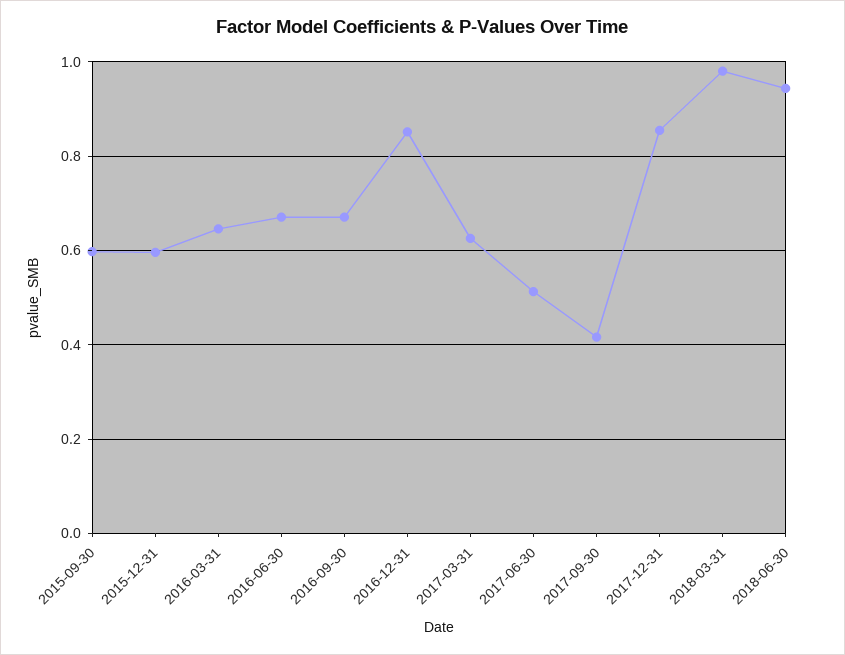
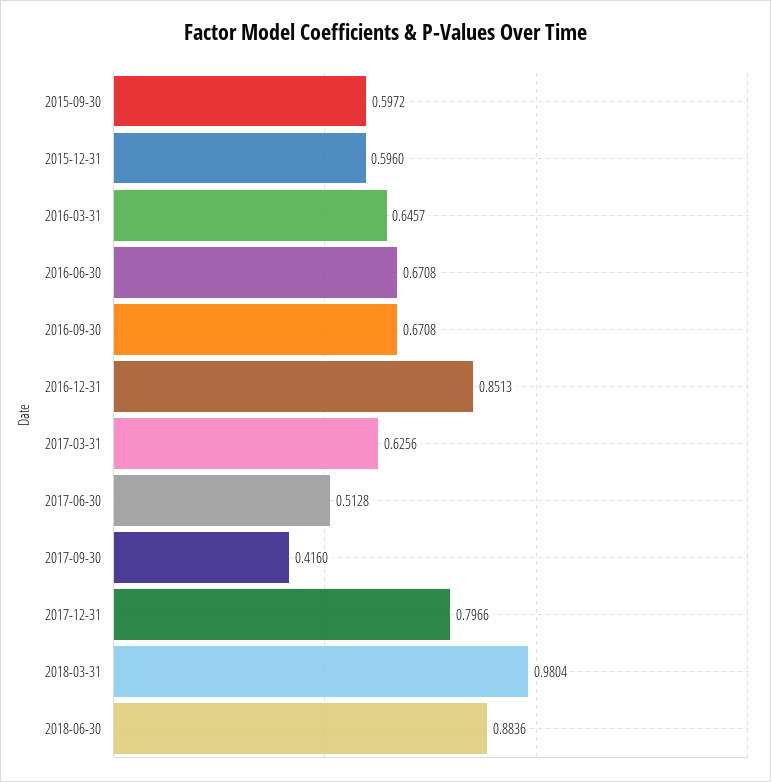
  {
    "2015-09-30": 0.5972,
    "2015-12-31": 0.596,
    "2016-03-31": 0.6457,
    "2016-06-30": 0.6708,
    "2016-09-30": 0.6708,
    "2016-12-31": 0.8513,
    "2017-03-31": 0.6256,
    "2017-06-30": 0.5128,
    "2017-09-30": 0.416,
-   "2017-12-31": 0.86,
+   "2017-12-31": 0.7966,
    "2018-03-31": 0.9804,
-   "2018-06-30": 0.94
+   "2018-06-30": 0.8836
  }

